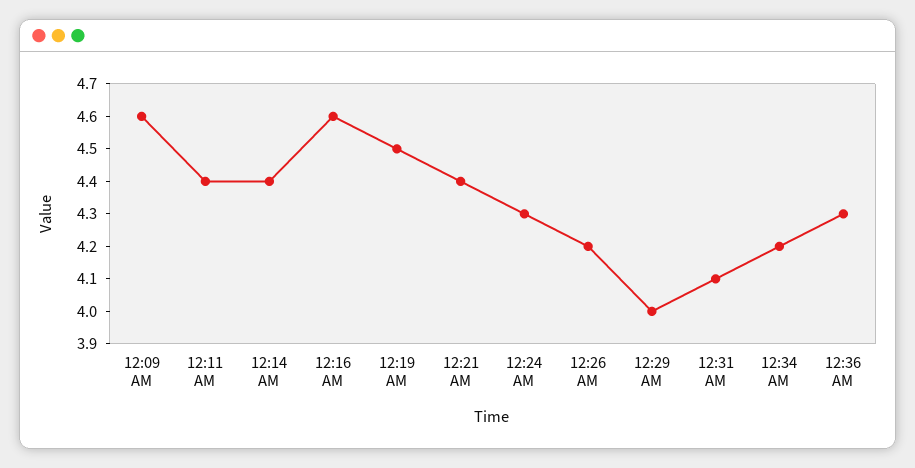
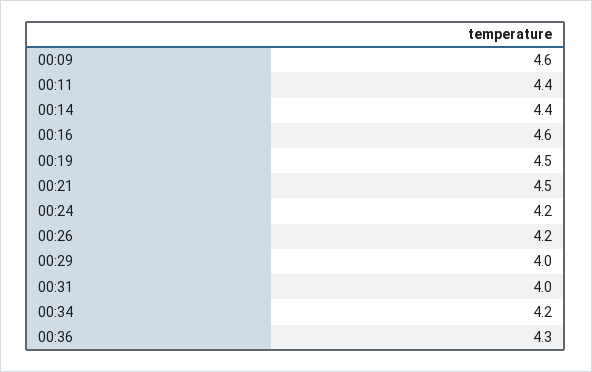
  {
    "12:09 AM": 4.6,
    "12:11 AM": 4.4,
    "12:14 AM": 4.4,
    "12:16 AM": 4.6,
    "12:19 AM": 4.5,
-   "12:21 AM": 4.4,
+   "12:21 AM": 4.5,
-   "12:24 AM": 4.3,
+   "12:24 AM": 4.2,
    "12:26 AM": 4.2,
    "12:29 AM": 4,
-   "12:31 AM": 4.1,
+   "12:31 AM": 4,
    "12:34 AM": 4.2,
    "12:36 AM": 4.3
  }

